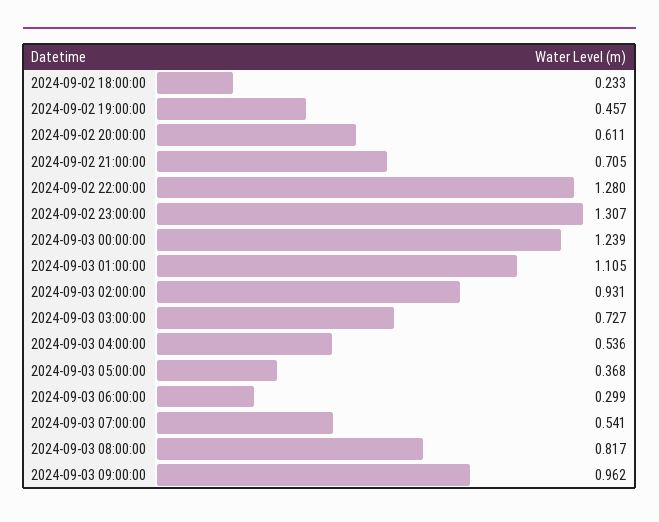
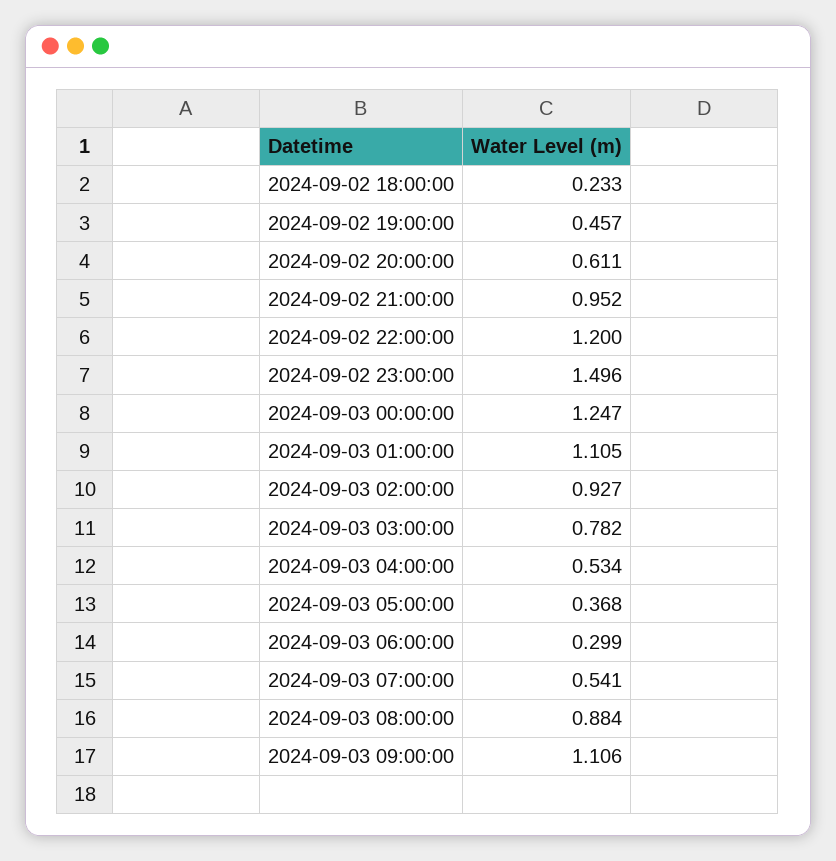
  {
    "2024-09-02 18:00:00": 0.233,
    "2024-09-02 19:00:00": 0.457,
    "2024-09-02 20:00:00": 0.611,
-   "2024-09-02 21:00:00": 0.705,
+   "2024-09-02 21:00:00": 0.952,
-   "2024-09-02 22:00:00": 1.28,
+   "2024-09-02 22:00:00": 1.2,
-   "2024-09-02 23:00:00": 1.307,
+   "2024-09-02 23:00:00": 1.496,
-   "2024-09-03 00:00:00": 1.239,
+   "2024-09-03 00:00:00": 1.247,
    "2024-09-03 01:00:00": 1.105,
-   "2024-09-03 02:00:00": 0.931,
+   "2024-09-03 02:00:00": 0.927,
-   "2024-09-03 03:00:00": 0.727,
+   "2024-09-03 03:00:00": 0.782,
-   "2024-09-03 04:00:00": 0.536,
+   "2024-09-03 04:00:00": 0.534,
    "2024-09-03 05:00:00": 0.368,
    "2024-09-03 06:00:00": 0.299,
    "2024-09-03 07:00:00": 0.541,
-   "2024-09-03 08:00:00": 0.817,
+   "2024-09-03 08:00:00": 0.884,
-   "2024-09-03 09:00:00": 0.962
+   "2024-09-03 09:00:00": 1.106
  }

